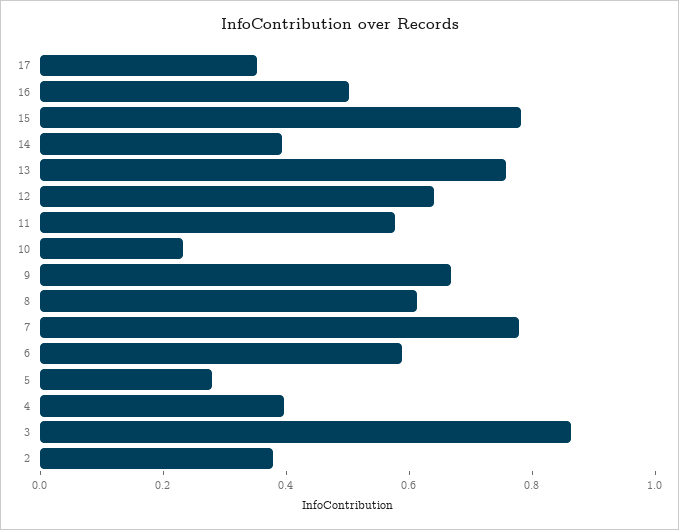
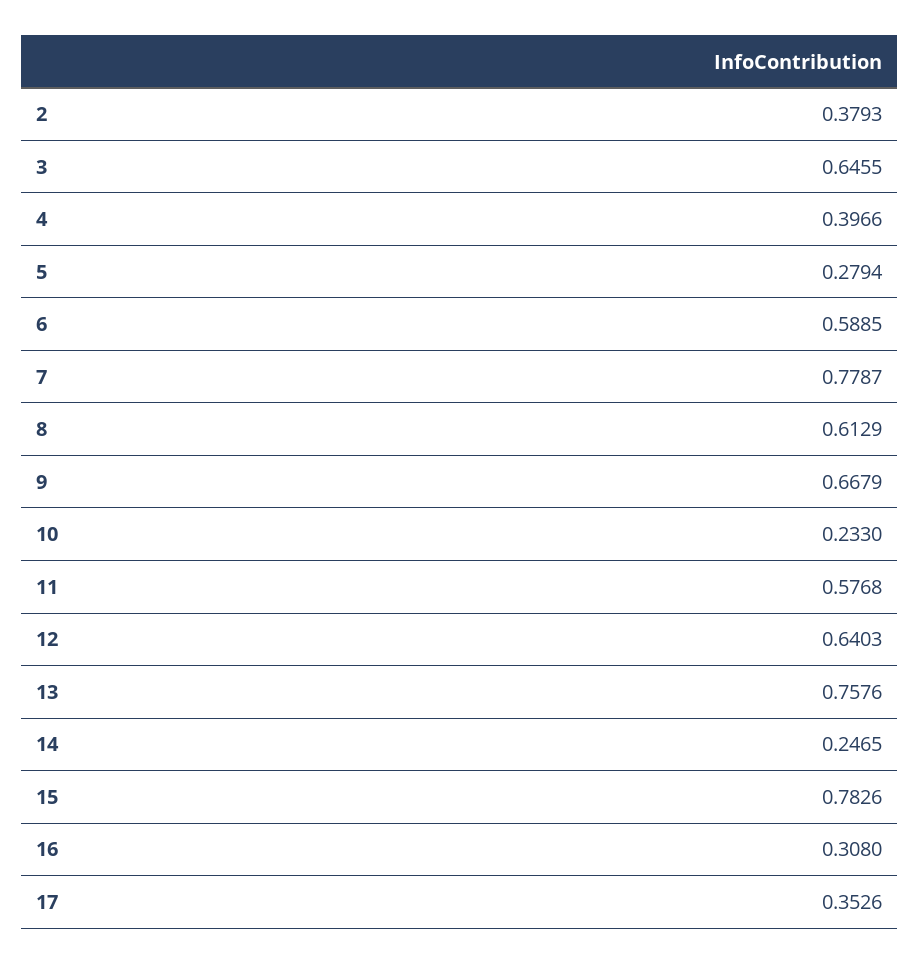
  {
    "17": 0.3526,
-   "16": 0.5,
+   "16": 0.308,
    "15": 0.7826,
-   "14": 0.4,
+   "14": 0.2465,
    "13": 0.7576,
    "12": 0.6403,
    "11": 0.5768,
    "10": 0.233,
    "9": 0.6679,
    "8": 0.6129,
    "7": 0.7787,
    "6": 0.5885,
    "5": 0.2794,
    "4": 0.3966,
-   "3": 0.85,
+   "3": 0.6455,
    "2": 0.3793
  }

